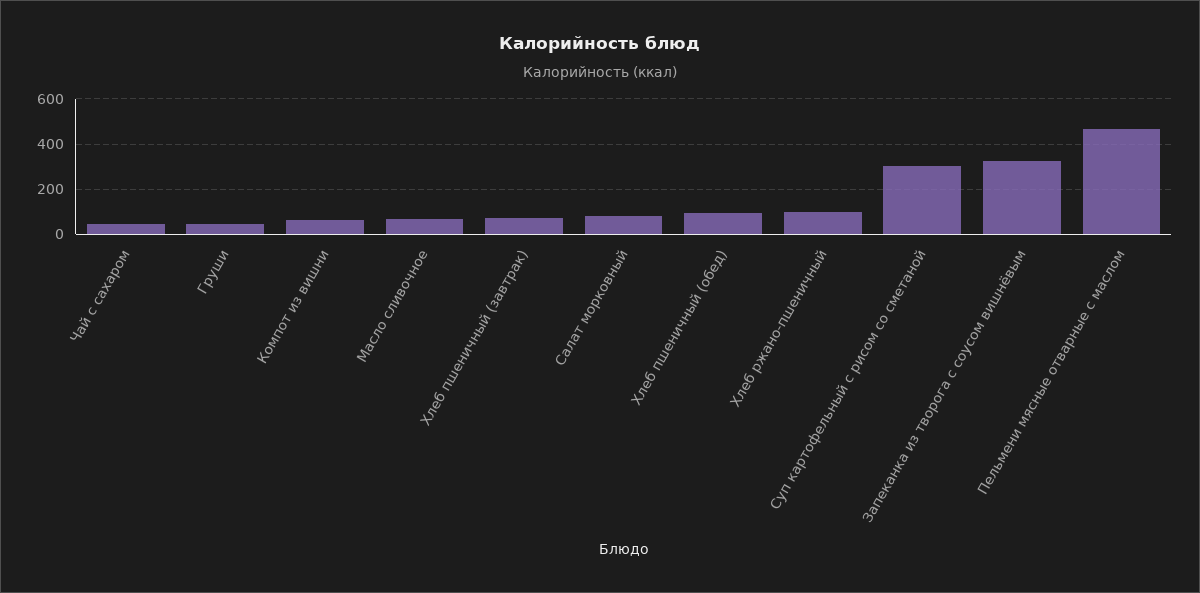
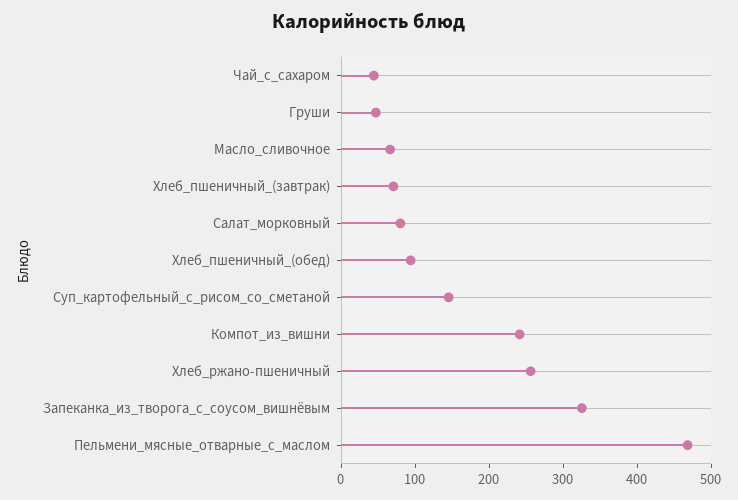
  {
    "Чай с сахаром": 40,
    "Груши": 40,
-   "Компот из вишни": 50,
+   "Компот из вишни": 240,
    "Масло сливочное": 60,
    "Хлеб пшеничный (завтрак)": 80,
    "Салат морковный": 80,
    "Хлеб пшеничный (обед)": 100,
-   "Хлеб ржано-пшеничный": 100,
+   "Хлеб ржано-пшеничный": 260,
-   "Суп картофельный с рисом со сметаной": 300,
+   "Суп картофельный с рисом со сметаной": 140,
    "Запеканка из творога с соусом вишнёвым": 320,
    "Пельмени мясные отварные с маслом": 460
  }

